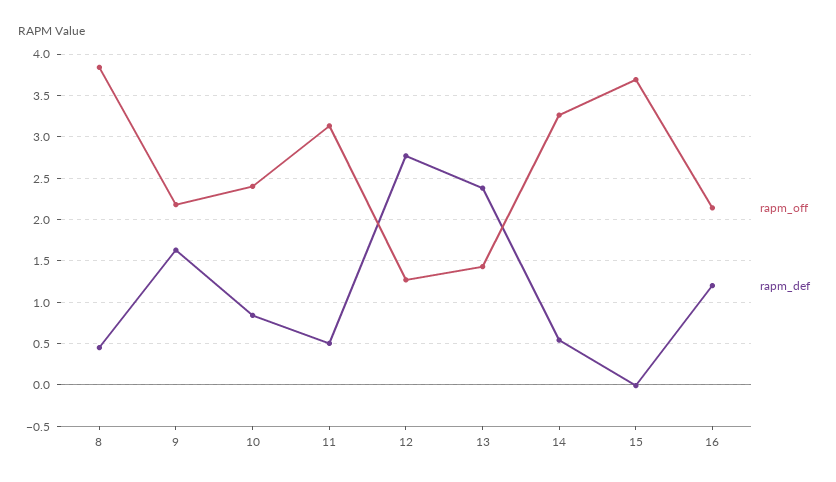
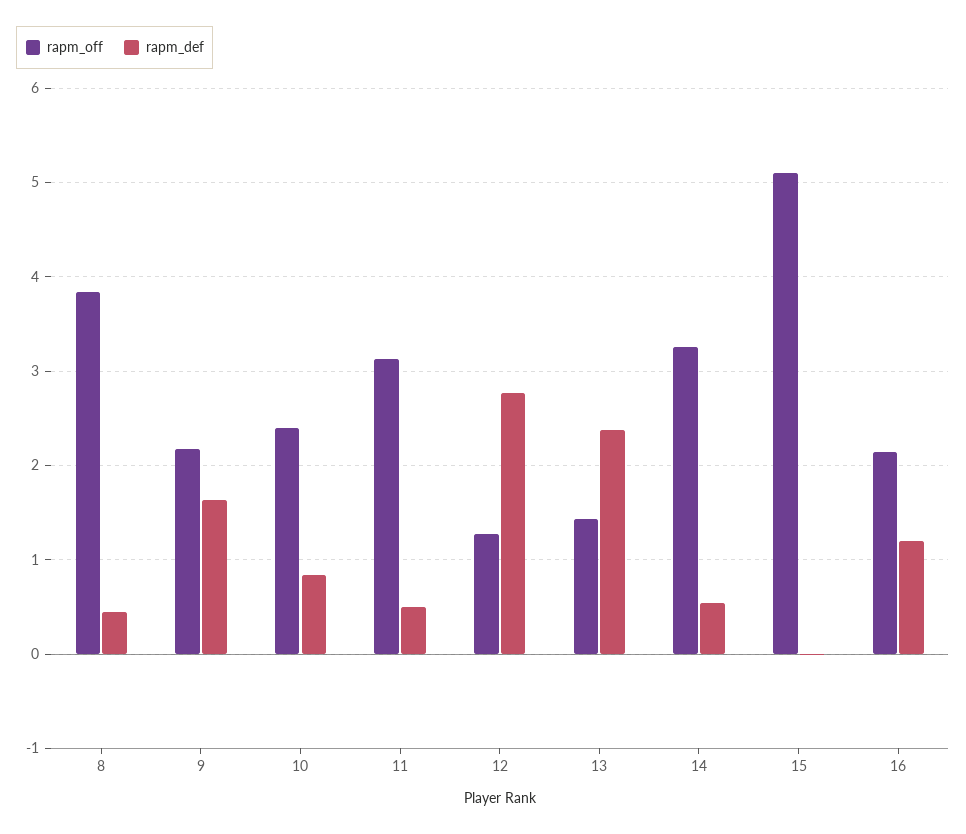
  {
    "rapm_off": {
      "8": 3.8,
      "9": 2.2,
      "10": 2.4,
      "11": 3.1,
      "12": 1.3,
      "13": 1.4,
      "14": 3.3,
-     "15": 3.7,
+     "15": 5.1,
      "16": 2.1
    },
    "rapm_def": {
      "8": 0.5,
      "9": 1.6,
      "10": 0.8,
      "11": 0.5,
      "12": 2.8,
      "13": 2.4,
      "14": 0.5,
      "15": 0,
      "16": 1.2
    }
  }

